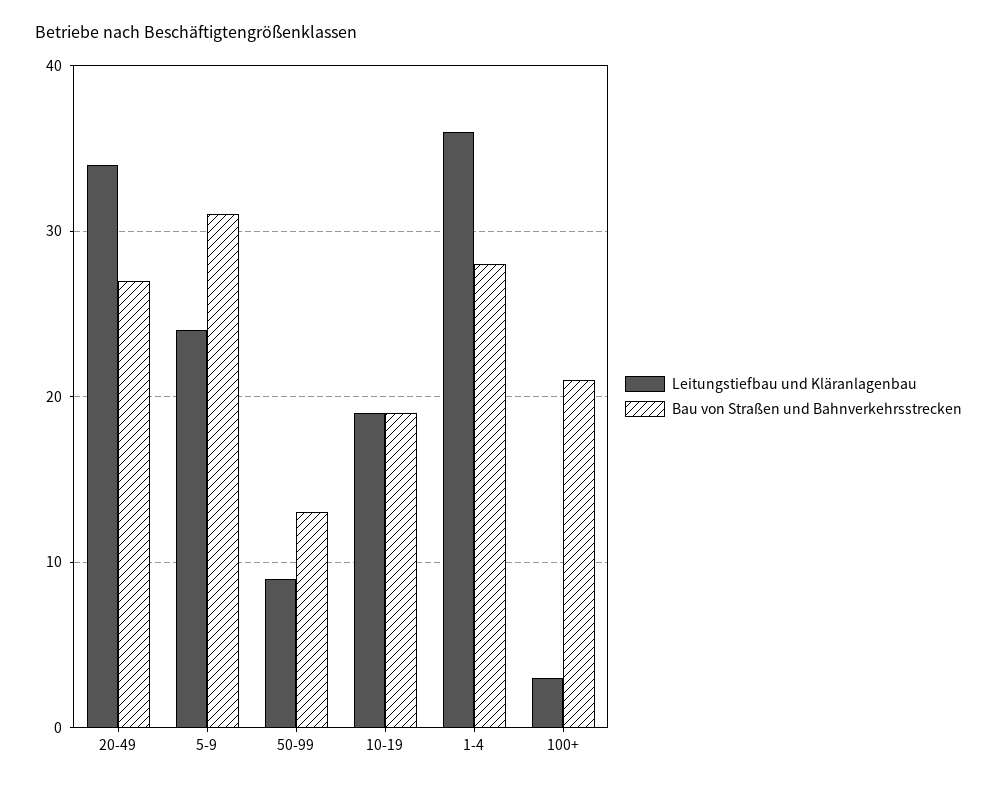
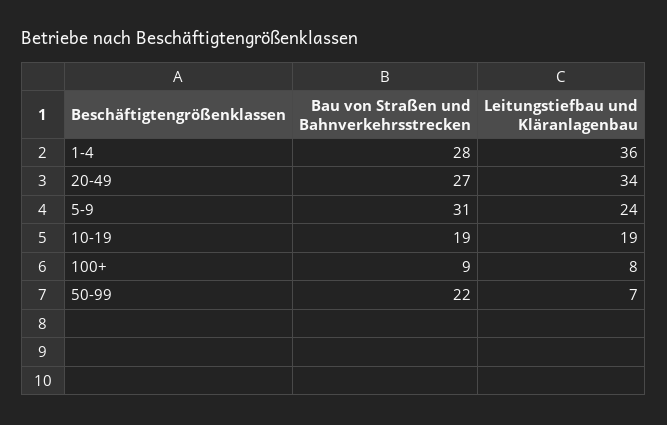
  {
    "Leitungstiefbau und Kläranlagenbau": {
      "20-49": 34,
      "5-9": 24,
-     "50-99": 9,
+     "50-99": 7,
      "10-19": 19,
      "1-4": 36,
-     "100+": 3
+     "100+": 8
    },
    "Bau von Straßen und Bahnverkehrsstrecken": {
      "20-49": 27,
      "5-9": 31,
-     "50-99": 13,
+     "50-99": 22,
      "10-19": 19,
      "1-4": 28,
-     "100+": 21
+     "100+": 9
    }
  }

